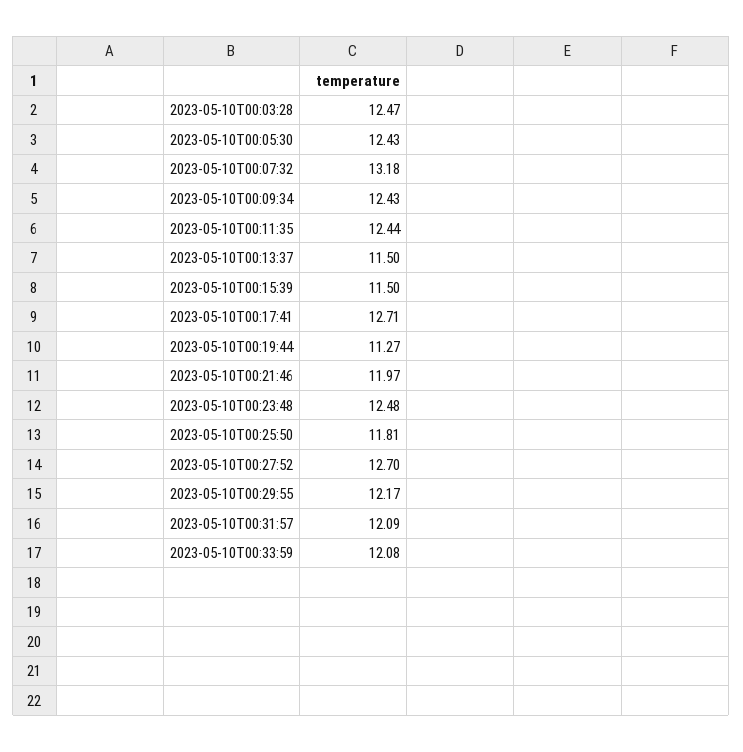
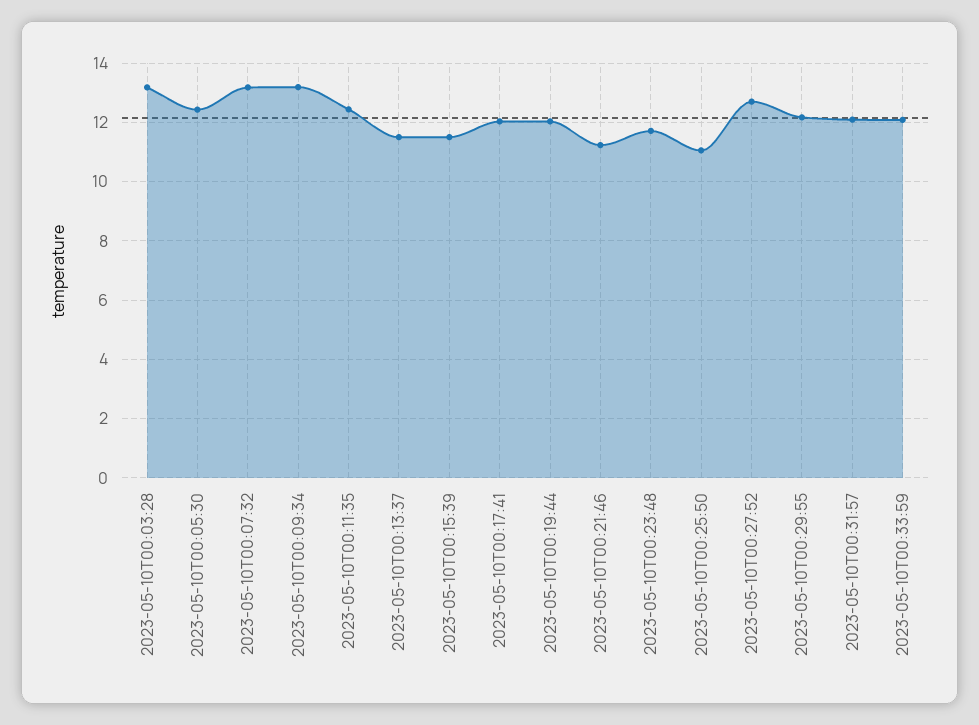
  {
-   "2023-05-10T00:03:28": 12.47,
+   "2023-05-10T00:03:28": 13.25,
    "2023-05-10T00:05:30": 12.43,
    "2023-05-10T00:07:32": 13.18,
-   "2023-05-10T00:09:34": 12.43,
+   "2023-05-10T00:09:34": 13.25,
    "2023-05-10T00:11:35": 12.44,
    "2023-05-10T00:13:37": 11.5,
    "2023-05-10T00:15:39": 11.5,
-   "2023-05-10T00:17:41": 12.71,
+   "2023-05-10T00:17:41": 12,
-   "2023-05-10T00:19:44": 11.27,
+   "2023-05-10T00:19:44": 12,
-   "2023-05-10T00:21:46": 11.97,
+   "2023-05-10T00:21:46": 11.25,
-   "2023-05-10T00:23:48": 12.48,
+   "2023-05-10T00:23:48": 11.75,
-   "2023-05-10T00:25:50": 11.81,
+   "2023-05-10T00:25:50": 11,
    "2023-05-10T00:27:52": 12.7,
    "2023-05-10T00:29:55": 12.17,
    "2023-05-10T00:31:57": 12.09,
    "2023-05-10T00:33:59": 12.08
  }

